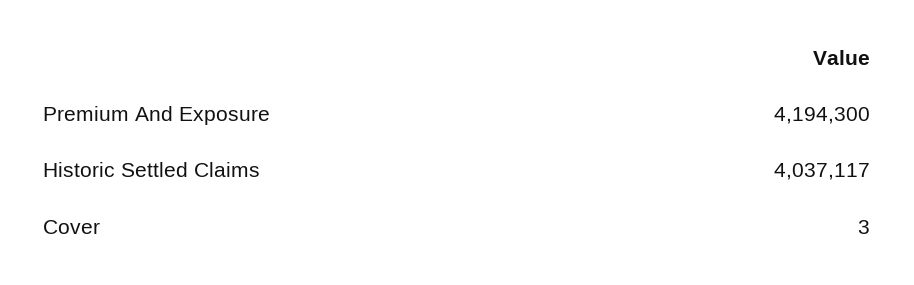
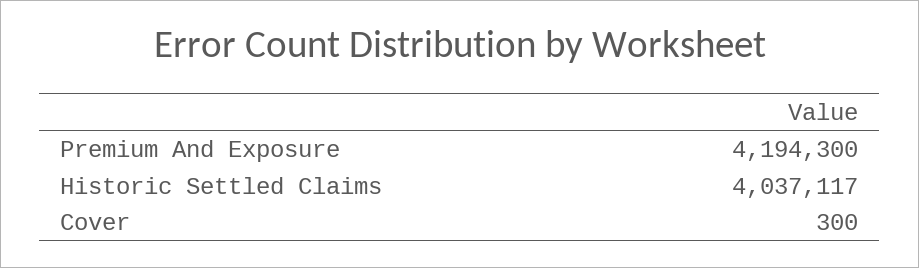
  {
    "Premium And Exposure": 4194300,
    "Historic Settled Claims": 4037117,
-   "Cover": 3
+   "Cover": 300
  }

